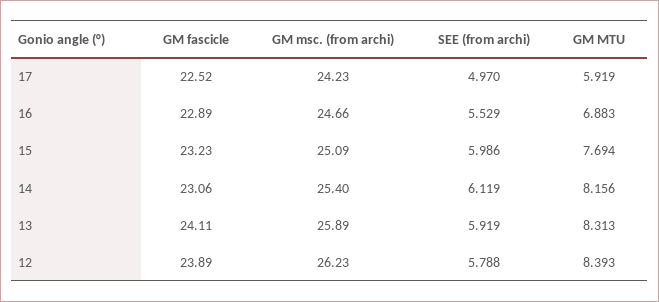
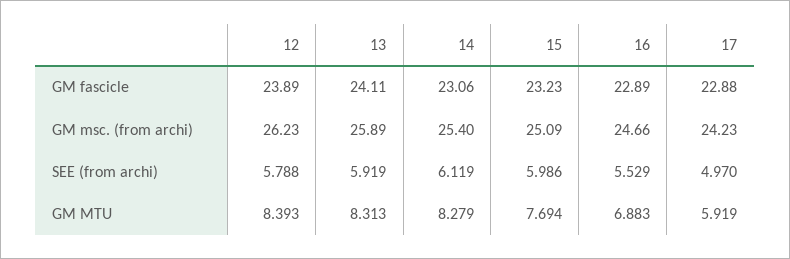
  {
    "GM fascicle": {
-     "17": 22.52,
+     "17": 22.88,
      "16": 22.89,
      "15": 23.23,
      "14": 23.06,
      "13": 24.11,
      "12": 23.89
    },
    "GM msc. (from archi)": {
      "17": 24.23,
      "16": 24.66,
      "15": 25.09,
      "14": 25.4,
      "13": 25.89,
      "12": 26.23
    },
    "SEE (from archi)": {
      "17": 4.97,
      "16": 5.529,
      "15": 5.986,
      "14": 6.119,
      "13": 5.919,
      "12": 5.788
    },
    "GM MTU": {
      "17": 5.919,
      "16": 6.883,
      "15": 7.694,
-     "14": 8.156,
+     "14": 8.279,
      "13": 8.313,
      "12": 8.393
    }
  }

